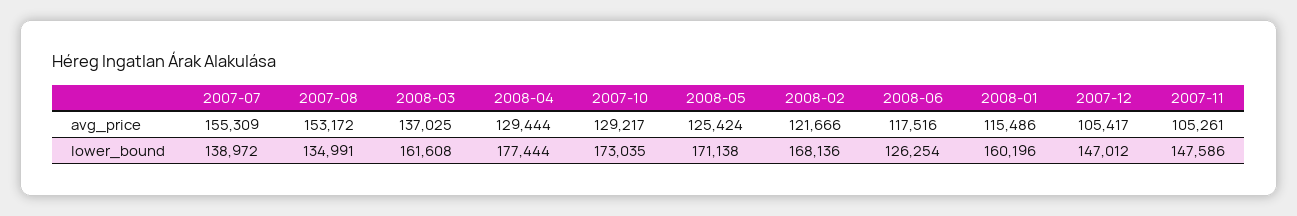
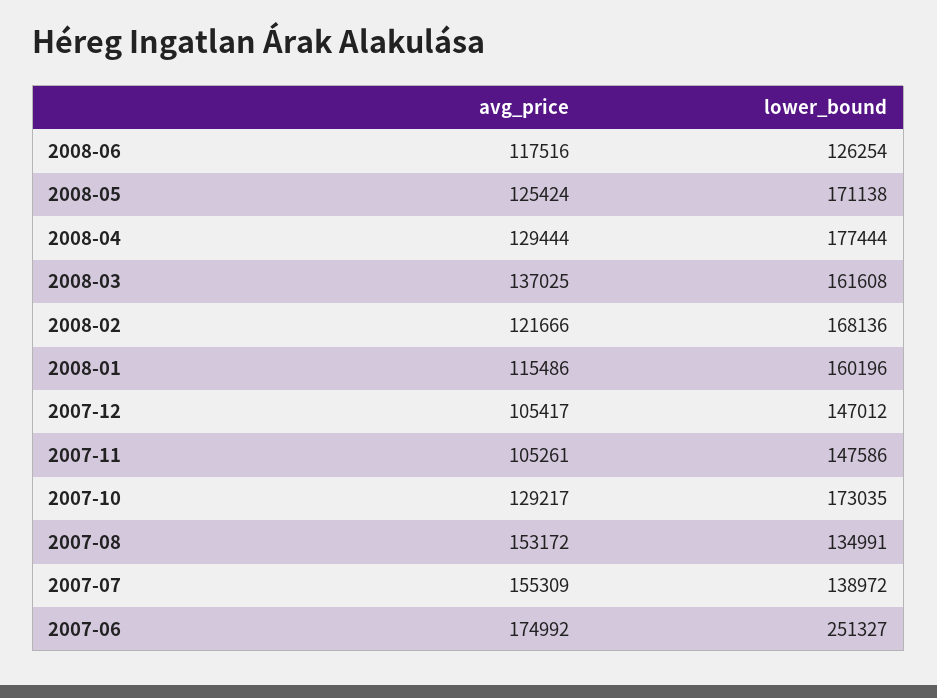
  {
    "2007-07": {
      "avg_price": 155309,
      "lower_bound": 138972
    },
    "2007-08": {
      "avg_price": 153172,
      "lower_bound": 134991
    },
    "2008-03": {
      "avg_price": 137025,
      "lower_bound": 161608
    },
    "2008-04": {
      "avg_price": 129444,
      "lower_bound": 177444
    },
    "2007-10": {
      "avg_price": 129217,
      "lower_bound": 173035
    },
    "2008-05": {
      "avg_price": 125424,
      "lower_bound": 171138
    },
    "2008-02": {
      "avg_price": 121666,
      "lower_bound": 168136
    },
    "2008-06": {
      "avg_price": 117516,
      "lower_bound": 126254
    },
    "2008-01": {
      "avg_price": 115486,
      "lower_bound": 160196
    },
    "2007-12": {
      "avg_price": 105417,
      "lower_bound": 147012
    },
    "2007-11": {
      "avg_price": 105261,
      "lower_bound": 147586
-   }
+   },
+   "2007-06": {
+     "avg_price": 174992,
+     "lower_bound": 251327
+   }
  }

